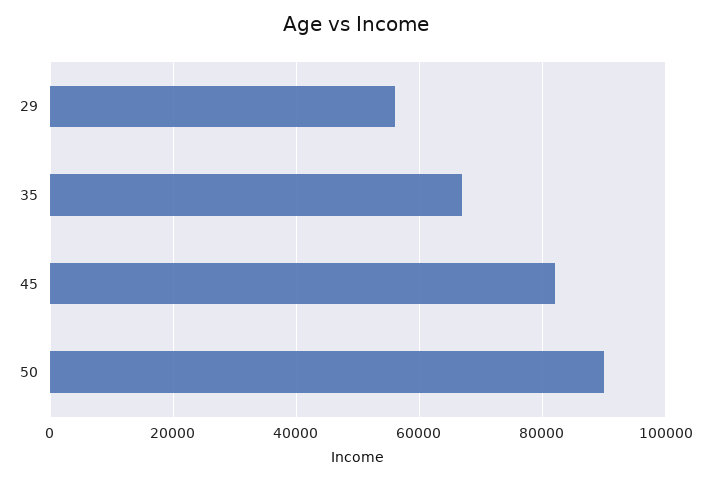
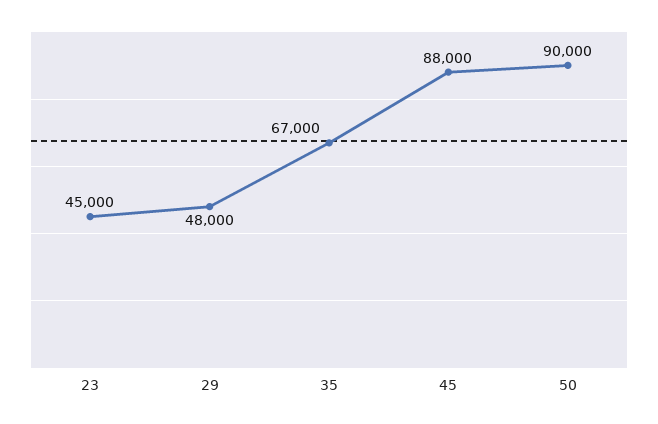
  {
-   "29": 56000,
+   "29": 48000,
    "35": 67000,
-   "45": 82000,
+   "45": 88000,
-   "50": 90000
+   "50": 90000,
+   "23": 45000
  }

